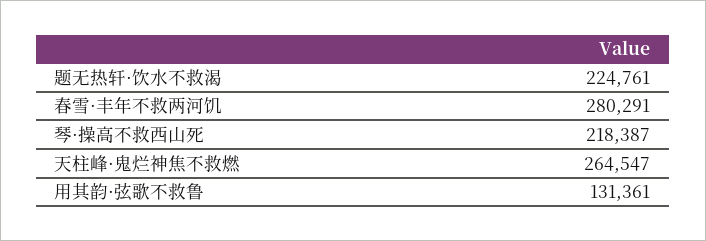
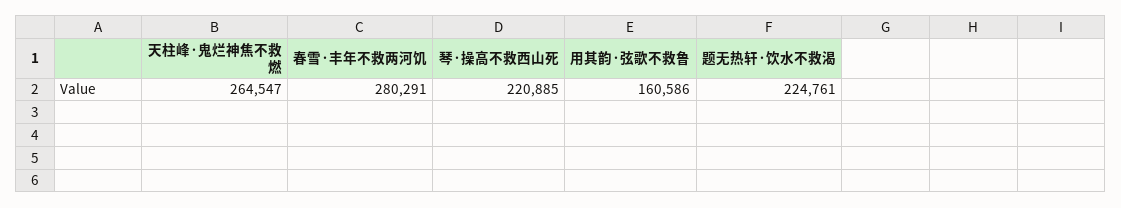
  {
    "题无热轩·饮水不救渴": 224761,
    "春雪·丰年不救两河饥": 280291,
-   "琴·操高不救西山死": 218387,
+   "琴·操高不救西山死": 220885,
    "天柱峰·鬼烂神焦不救燃": 264547,
-   "用其韵·弦歌不救鲁": 131361
+   "用其韵·弦歌不救鲁": 160586
  }

